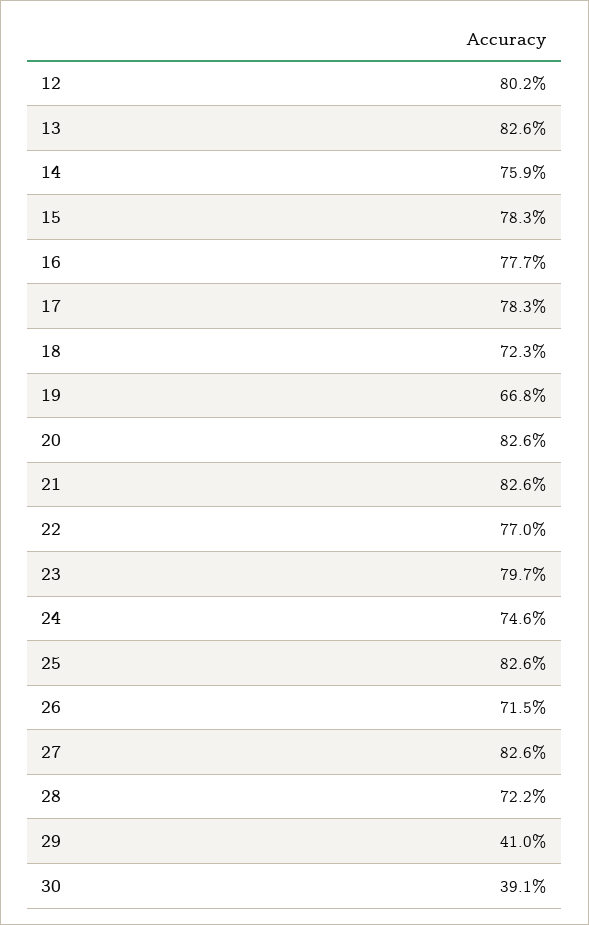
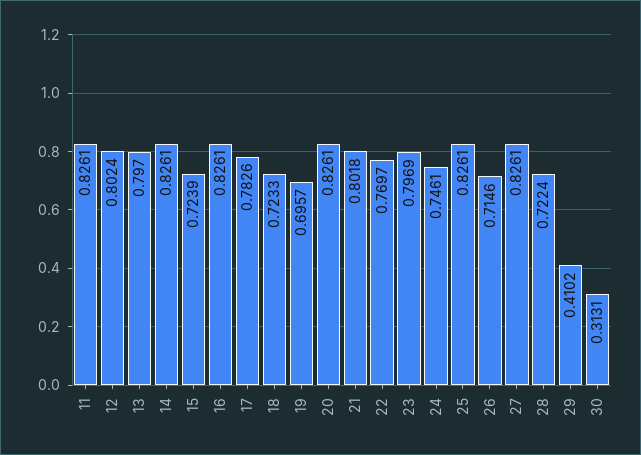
  {
    "12": 0.8024,
-   "13": 0.826,
+   "13": 0.797,
-   "14": 0.759,
+   "14": 0.8261,
-   "15": 0.783,
+   "15": 0.7239,
-   "16": 0.777,
+   "16": 0.8261,
    "17": 0.7826,
    "18": 0.7233,
-   "19": 0.668,
+   "19": 0.6957,
    "20": 0.8261,
-   "21": 0.826,
+   "21": 0.8018,
    "22": 0.7697,
    "23": 0.7969,
    "24": 0.7461,
    "25": 0.8261,
    "26": 0.7146,
    "27": 0.8261,
    "28": 0.7224,
    "29": 0.4102,
-   "30": 0.391
+   "30": 0.3131,
+   "11": 0.8261
  }

